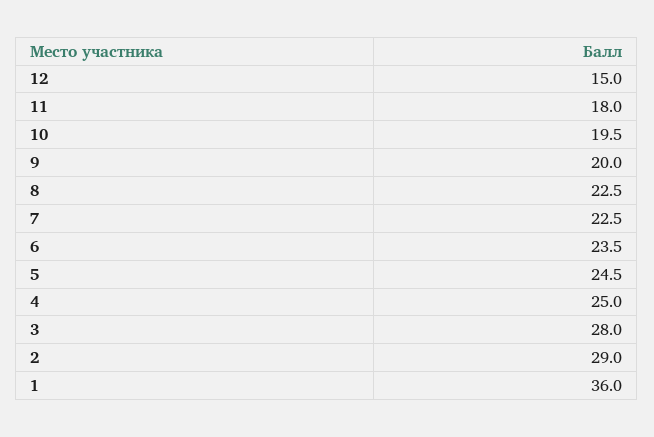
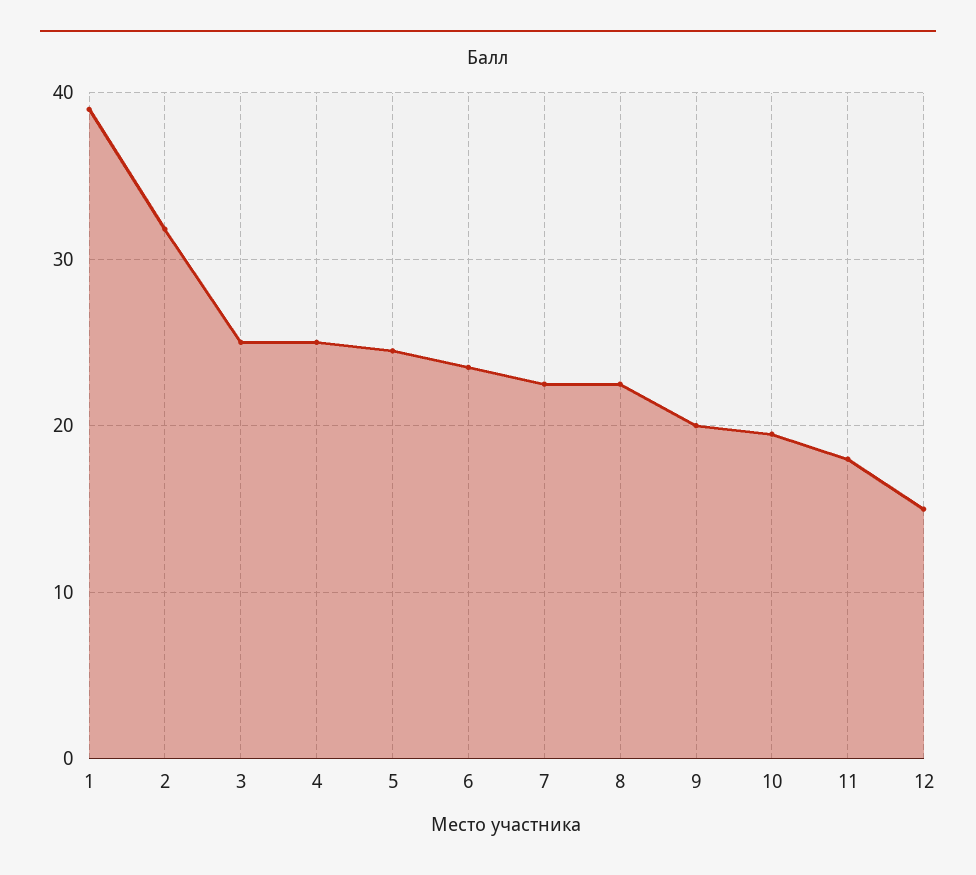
  {
    "12": 15,
    "11": 18,
    "10": 19.5,
    "9": 20,
    "8": 22.5,
    "7": 22.5,
    "6": 23.5,
    "5": 24.5,
    "4": 25,
-   "3": 28,
+   "3": 25,
-   "2": 29,
+   "2": 32,
-   "1": 36
+   "1": 39
  }

